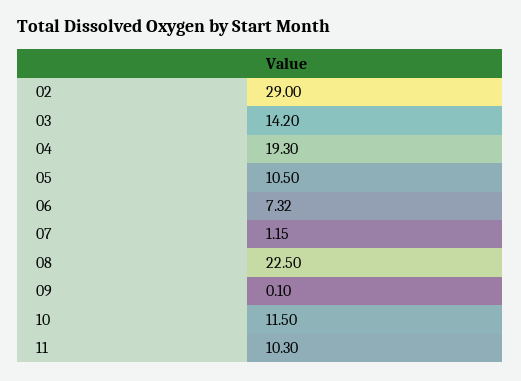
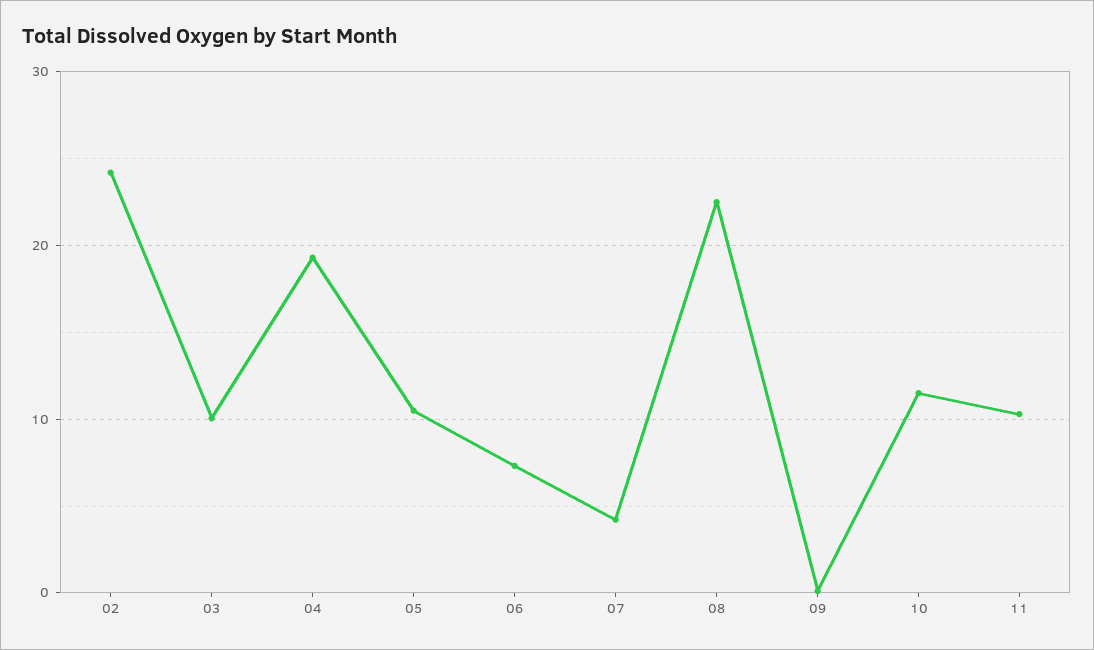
  {
-   "02": 29,
+   "02": 24,
-   "03": 14.2,
+   "03": 10,
    "04": 19.3,
    "05": 10.5,
    "06": 7.32,
-   "07": 1.15,
+   "07": 4,
    "08": 22.5,
    "09": 0.1,
    "10": 11.5,
    "11": 10.3
  }

